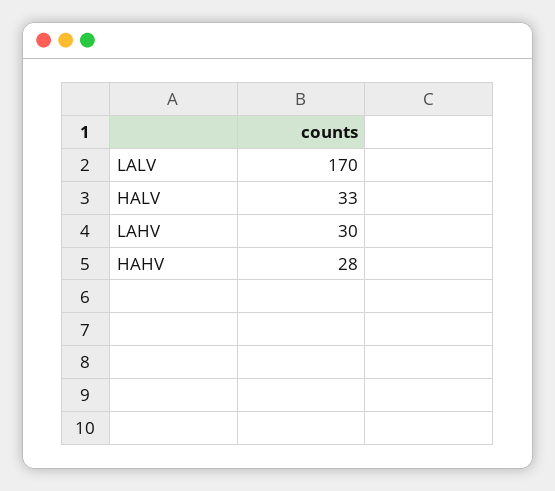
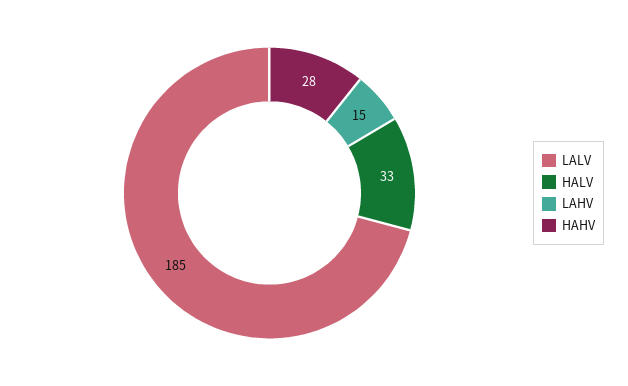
  {
-   "LALV": 170,
+   "LALV": 185,
    "HALV": 33,
-   "LAHV": 30,
+   "LAHV": 15,
    "HAHV": 28
  }

